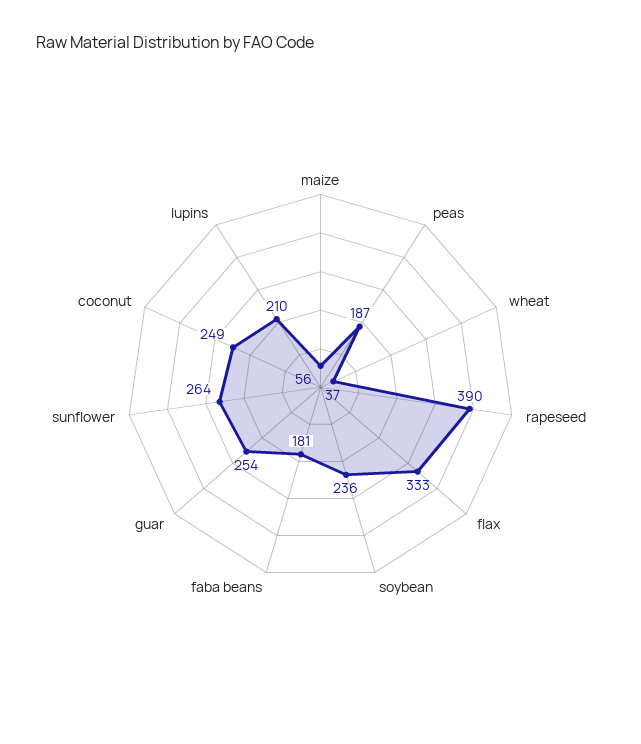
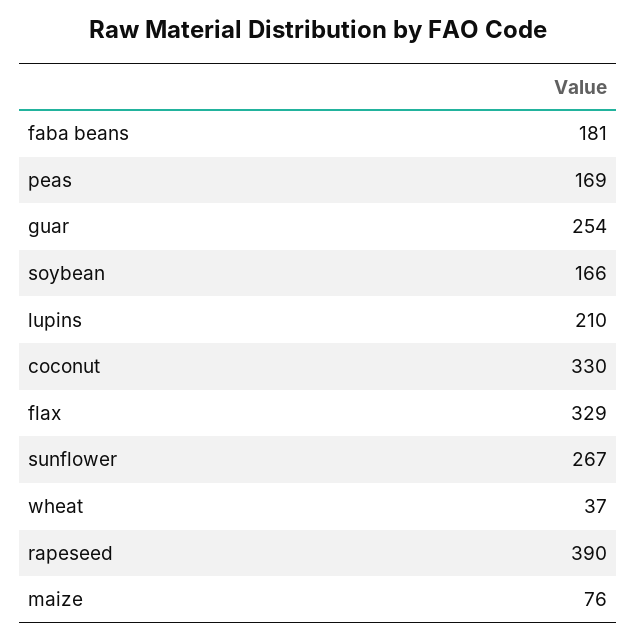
  {
-   "maize": 56,
+   "maize": 76,
-   "peas": 187,
+   "peas": 169,
    "wheat": 37,
    "rapeseed": 390,
-   "flax": 333,
+   "flax": 329,
-   "soybean": 236,
+   "soybean": 166,
    "faba beans": 181,
    "guar": 254,
-   "sunflower": 264,
+   "sunflower": 267,
-   "coconut": 249,
+   "coconut": 330,
    "lupins": 210
  }

